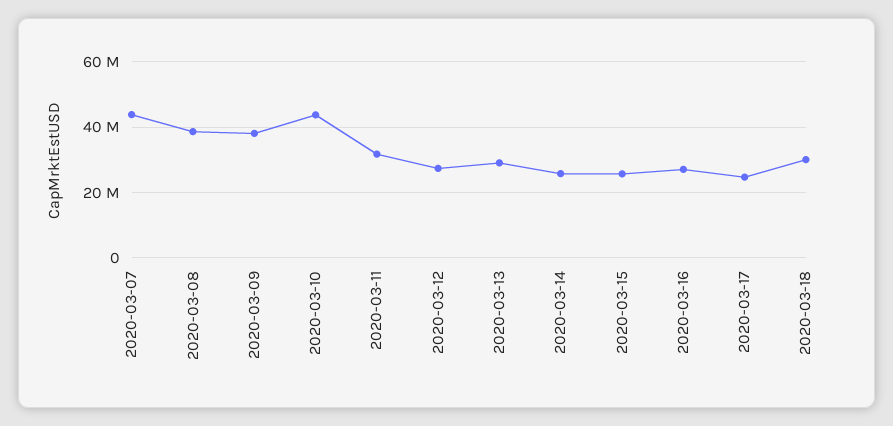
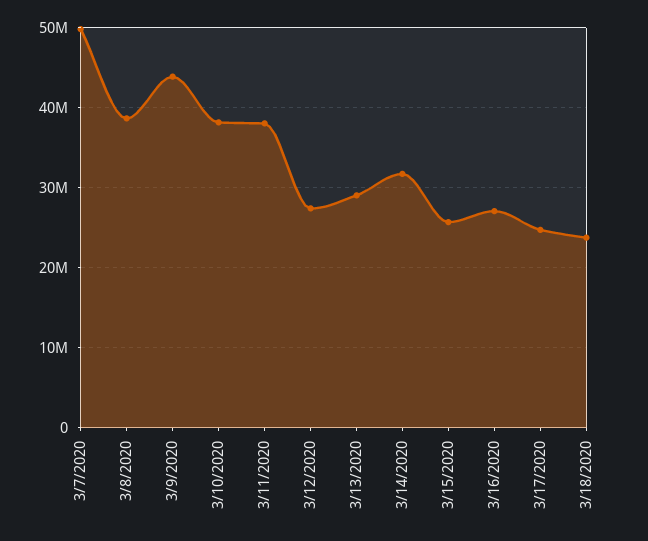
  {
-   "2020-03-07": 44000000,
+   "2020-03-07": 50000000,
    "2020-03-08": 39000000,
-   "2020-03-09": 38000000,
+   "2020-03-09": 44000000,
-   "2020-03-10": 44000000,
+   "2020-03-10": 38000000,
-   "2020-03-11": 32000000,
+   "2020-03-11": 38000000,
    "2020-03-12": 27000000,
    "2020-03-13": 29000000,
-   "2020-03-14": 26000000,
+   "2020-03-14": 32000000,
    "2020-03-15": 26000000,
    "2020-03-16": 27000000,
    "2020-03-17": 25000000,
-   "2020-03-18": 30000000
+   "2020-03-18": 24000000
  }

